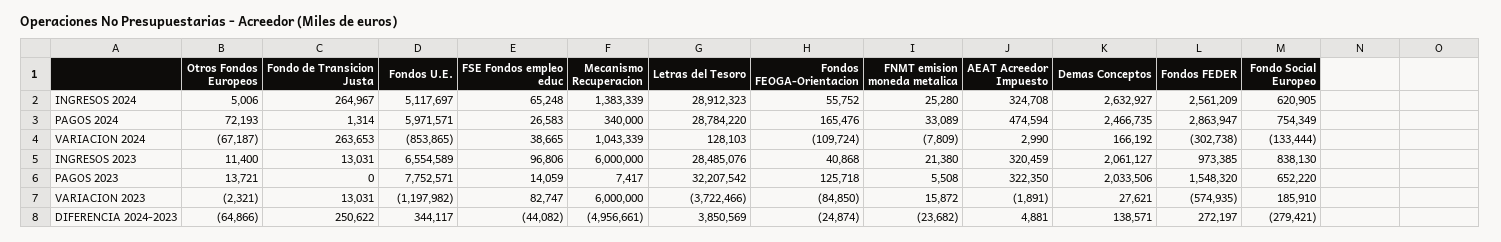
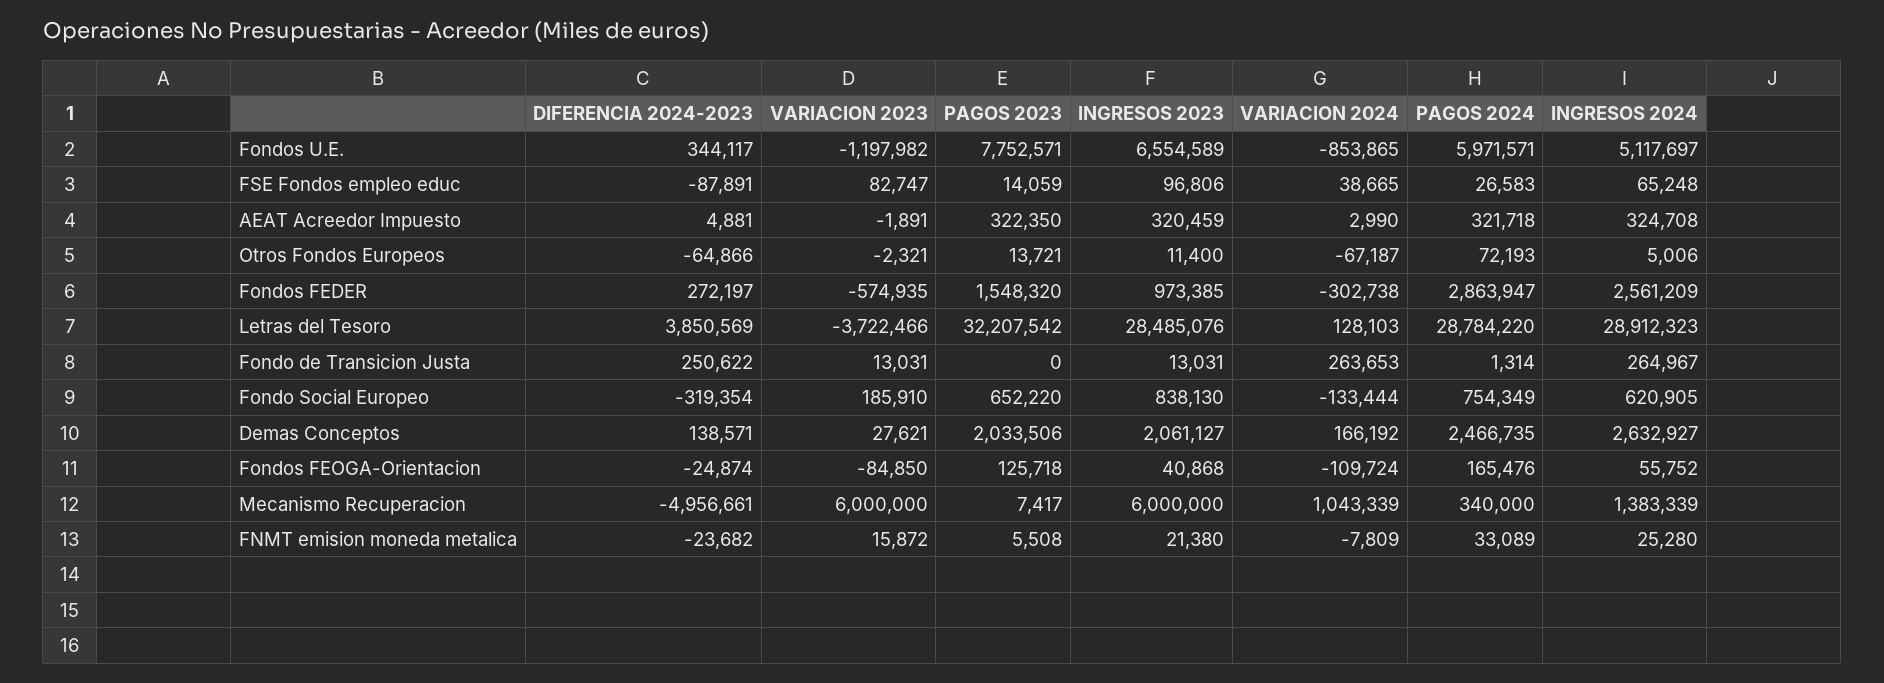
  {
    "Otros Fondos Europeos": {
      "INGRESOS 2024": 5006,
      "PAGOS 2024": 72193,
      "VARIACION 2024": -67187,
      "INGRESOS 2023": 11400,
      "PAGOS 2023": 13721,
      "VARIACION 2023": -2321,
      "DIFERENCIA 2024-2023": -64866
    },
    "Fondo de Transicion Justa": {
      "INGRESOS 2024": 264967,
      "PAGOS 2024": 1314,
      "VARIACION 2024": 263653,
      "INGRESOS 2023": 13031,
      "PAGOS 2023": 0,
      "VARIACION 2023": 13031,
      "DIFERENCIA 2024-2023": 250622
    },
    "Fondos U.E.": {
      "INGRESOS 2024": 5117697,
      "PAGOS 2024": 5971571,
      "VARIACION 2024": -853865,
      "INGRESOS 2023": 6554589,
      "PAGOS 2023": 7752571,
      "VARIACION 2023": -1197982,
      "DIFERENCIA 2024-2023": 344117
    },
    "FSE Fondos empleo educ": {
      "INGRESOS 2024": 65248,
      "PAGOS 2024": 26583,
      "VARIACION 2024": 38665,
      "INGRESOS 2023": 96806,
      "PAGOS 2023": 14059,
      "VARIACION 2023": 82747,
-     "DIFERENCIA 2024-2023": -44082
+     "DIFERENCIA 2024-2023": -87891
    },
    "Mecanismo Recuperacion": {
      "INGRESOS 2024": 1383339,
      "PAGOS 2024": 340000,
      "VARIACION 2024": 1043339,
      "INGRESOS 2023": 6000000,
      "PAGOS 2023": 7417,
      "VARIACION 2023": 6000000,
      "DIFERENCIA 2024-2023": -4956661
    },
    "Letras del Tesoro": {
      "INGRESOS 2024": 28912323,
      "PAGOS 2024": 28784220,
      "VARIACION 2024": 128103,
      "INGRESOS 2023": 28485076,
      "PAGOS 2023": 32207542,
      "VARIACION 2023": -3722466,
      "DIFERENCIA 2024-2023": 3850569
    },
    "Fondos FEOGA-Orientacion": {
      "INGRESOS 2024": 55752,
      "PAGOS 2024": 165476,
      "VARIACION 2024": -109724,
      "INGRESOS 2023": 40868,
      "PAGOS 2023": 125718,
      "VARIACION 2023": -84850,
      "DIFERENCIA 2024-2023": -24874
    },
    "FNMT emision moneda metalica": {
      "INGRESOS 2024": 25280,
      "PAGOS 2024": 33089,
      "VARIACION 2024": -7809,
      "INGRESOS 2023": 21380,
      "PAGOS 2023": 5508,
      "VARIACION 2023": 15872,
      "DIFERENCIA 2024-2023": -23682
    },
    "AEAT Acreedor Impuesto": {
      "INGRESOS 2024": 324708,
-     "PAGOS 2024": 474594,
+     "PAGOS 2024": 321718,
      "VARIACION 2024": 2990,
      "INGRESOS 2023": 320459,
      "PAGOS 2023": 322350,
      "VARIACION 2023": -1891,
      "DIFERENCIA 2024-2023": 4881
    },
    "Demas Conceptos": {
      "INGRESOS 2024": 2632927,
      "PAGOS 2024": 2466735,
      "VARIACION 2024": 166192,
      "INGRESOS 2023": 2061127,
      "PAGOS 2023": 2033506,
      "VARIACION 2023": 27621,
      "DIFERENCIA 2024-2023": 138571
    },
    "Fondos FEDER": {
      "INGRESOS 2024": 2561209,
      "PAGOS 2024": 2863947,
      "VARIACION 2024": -302738,
      "INGRESOS 2023": 973385,
      "PAGOS 2023": 1548320,
      "VARIACION 2023": -574935,
      "DIFERENCIA 2024-2023": 272197
    },
    "Fondo Social Europeo": {
      "INGRESOS 2024": 620905,
      "PAGOS 2024": 754349,
      "VARIACION 2024": -133444,
      "INGRESOS 2023": 838130,
      "PAGOS 2023": 652220,
      "VARIACION 2023": 185910,
-     "DIFERENCIA 2024-2023": -279421
+     "DIFERENCIA 2024-2023": -319354
    }
  }

